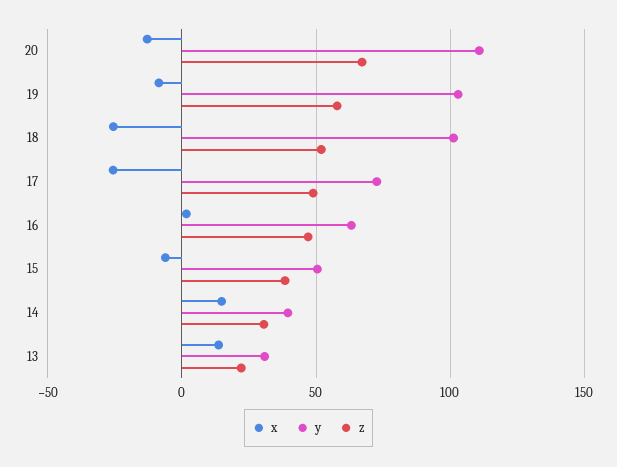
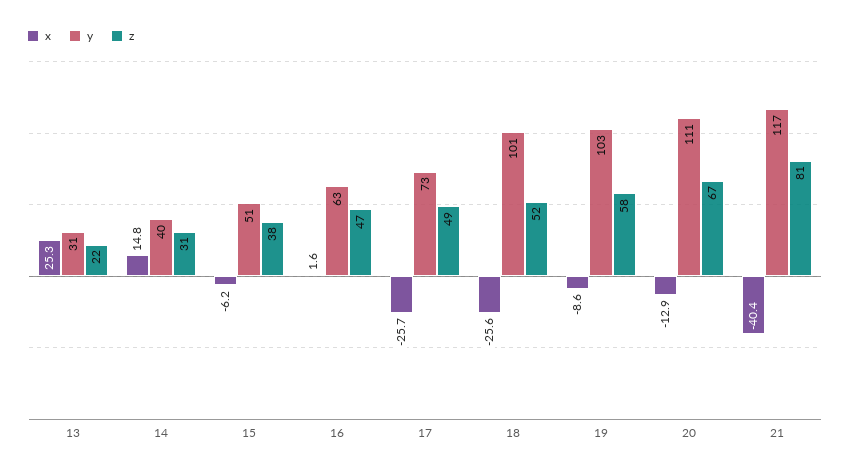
  {
    "x": {
      "20": -12.9,
      "19": -8.6,
      "18": -25.6,
      "17": -25.7,
      "16": 1.6,
      "15": -6.2,
      "14": 14.8,
-     "13": 15
+     "13": 25.3,
+     "21": -40.4
    },
    "y": {
      "20": 111,
      "19": 103,
      "18": 101,
      "17": 73,
      "16": 63,
      "15": 51,
      "14": 40,
-     "13": 31
+     "13": 31,
+     "21": 117
    },
    "z": {
      "20": 67,
      "19": 58,
      "18": 52,
      "17": 49,
      "16": 47,
      "15": 38,
      "14": 31,
-     "13": 22
+     "13": 22,
+     "21": 81
    }
  }

